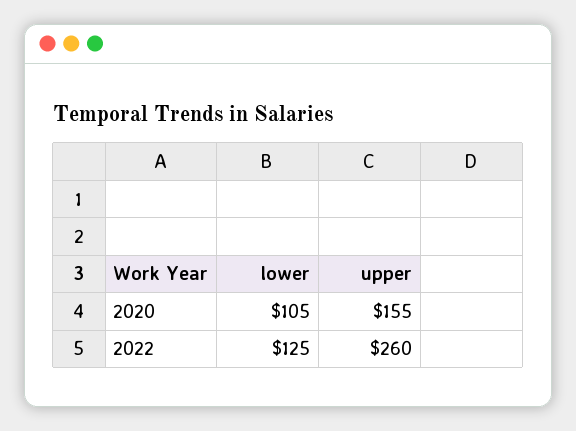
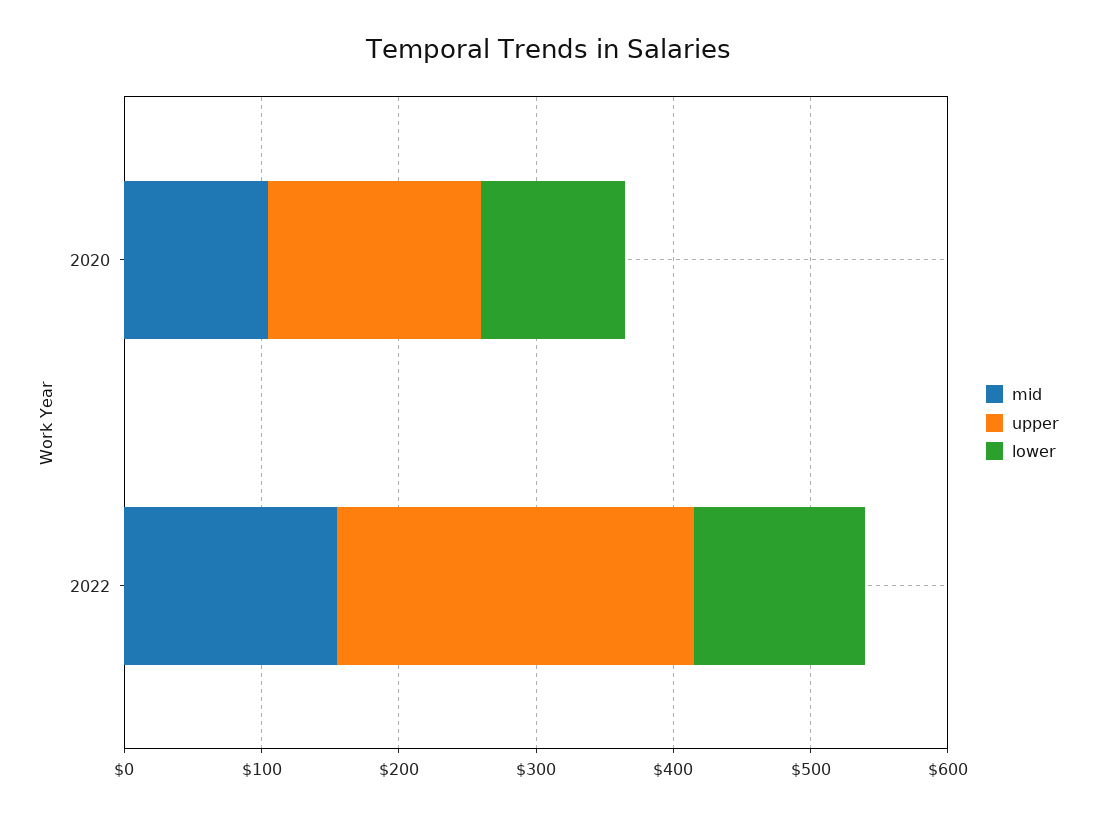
  {
    "lower": {
      "2020": 105,
      "2022": 125
    },
    "upper": {
      "2020": 155,
      "2022": 260
-   }
+   },
+   "mid": {
+     "2020": 100,
+     "2022": 160
+   }
  }

